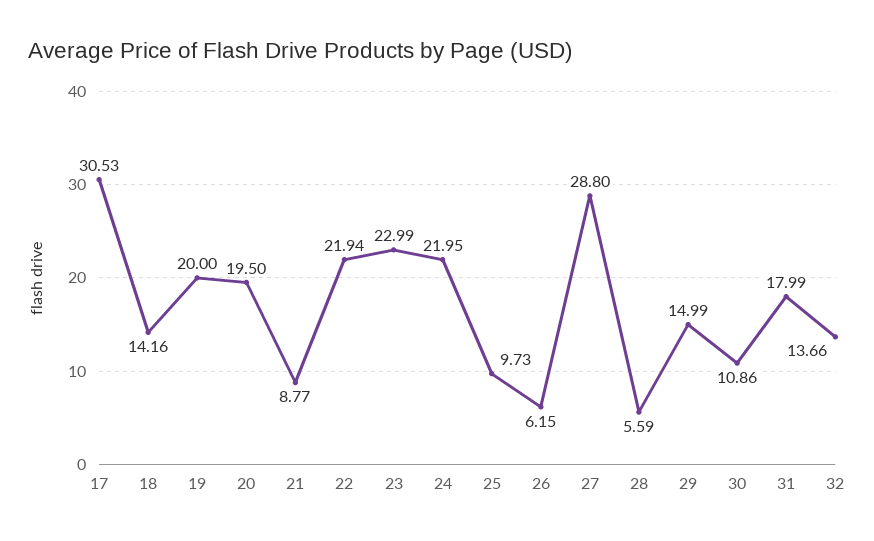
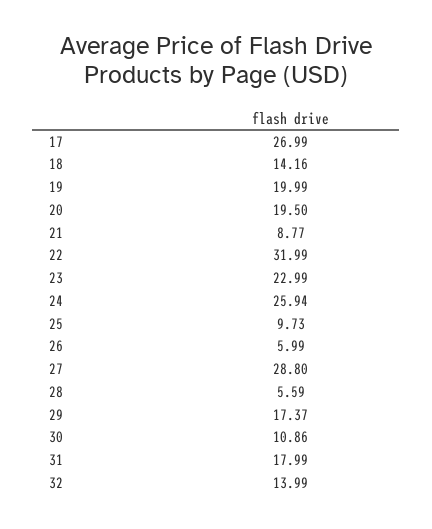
  {
-   "17": 30.53,
+   "17": 26.99,
    "18": 14.16,
-   "19": 20,
+   "19": 19.99,
    "20": 19.5,
    "21": 8.77,
-   "22": 21.94,
+   "22": 31.99,
    "23": 22.99,
-   "24": 21.95,
+   "24": 25.94,
    "25": 9.73,
-   "26": 6.15,
+   "26": 5.99,
    "27": 28.8,
    "28": 5.59,
-   "29": 14.99,
+   "29": 17.37,
    "30": 10.86,
    "31": 17.99,
-   "32": 13.66
+   "32": 13.99
  }

